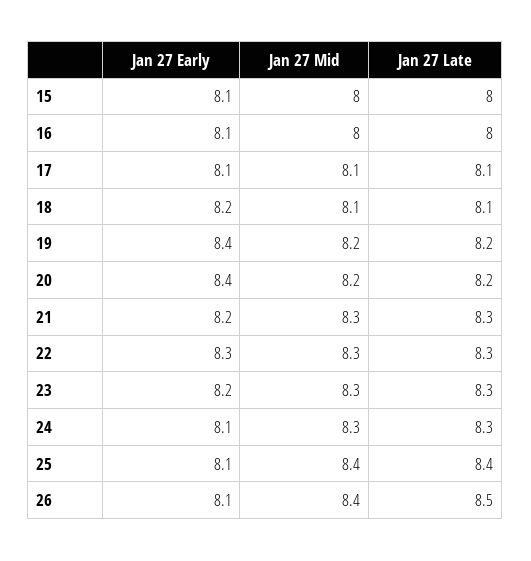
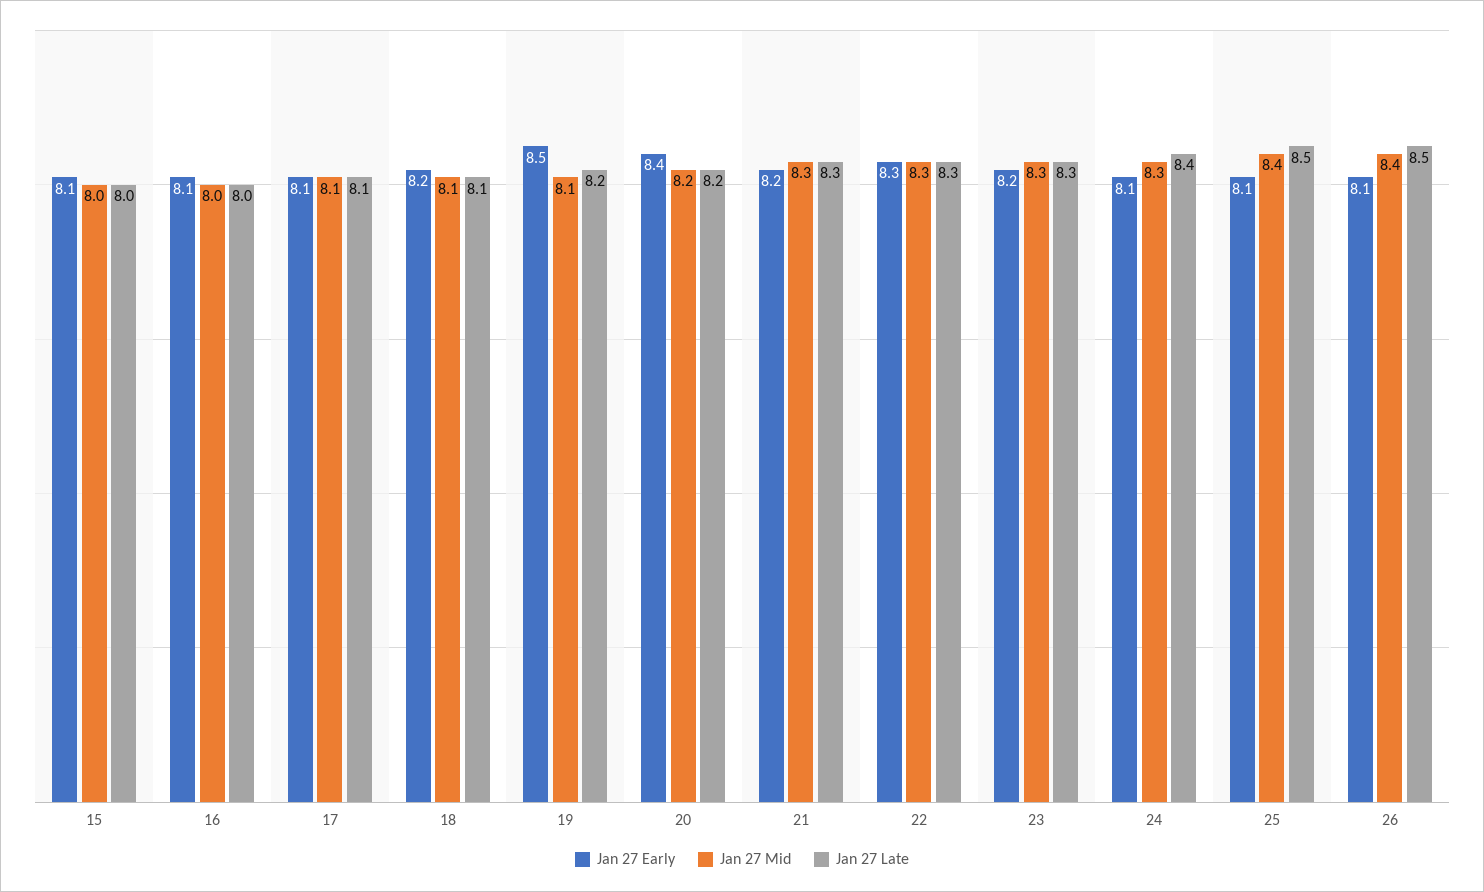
  {
    "Jan 27 Early": {
      "15": 8.1,
      "16": 8.1,
      "17": 8.1,
      "18": 8.2,
-     "19": 8.4,
+     "19": 8.5,
      "20": 8.4,
      "21": 8.2,
      "22": 8.3,
      "23": 8.2,
      "24": 8.1,
      "25": 8.1,
      "26": 8.1
    },
    "Jan 27 Mid": {
      "15": 8,
      "16": 8,
      "17": 8.1,
      "18": 8.1,
-     "19": 8.2,
+     "19": 8.1,
      "20": 8.2,
      "21": 8.3,
      "22": 8.3,
      "23": 8.3,
      "24": 8.3,
      "25": 8.4,
      "26": 8.4
    },
    "Jan 27 Late": {
      "15": 8,
      "16": 8,
      "17": 8.1,
      "18": 8.1,
      "19": 8.2,
      "20": 8.2,
      "21": 8.3,
      "22": 8.3,
      "23": 8.3,
-     "24": 8.3,
+     "24": 8.4,
-     "25": 8.4,
+     "25": 8.5,
      "26": 8.5
    }
  }

